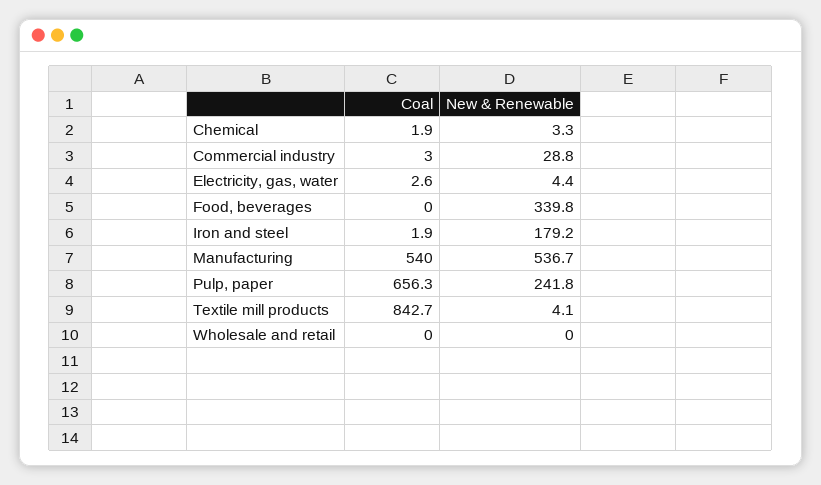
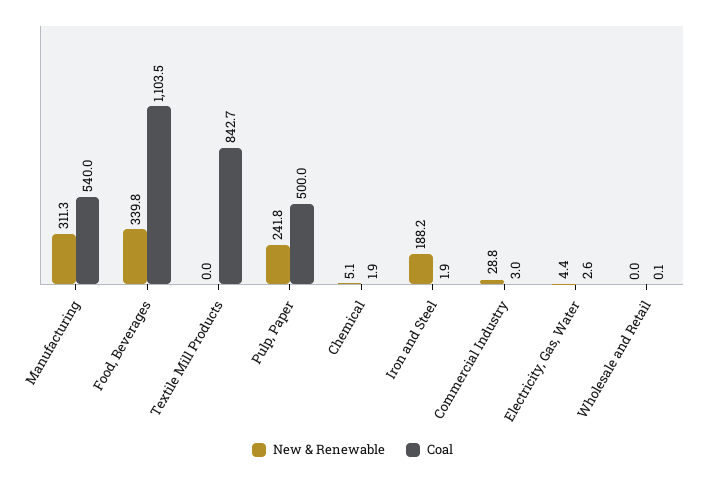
  {
    "Coal": {
      "Chemical": 1.9,
      "Commercial industry": 3,
      "Electricity, gas, water": 2.6,
-     "Food, beverages": 0,
+     "Food, beverages": 1103.5,
      "Iron and steel": 1.9,
      "Manufacturing": 540,
-     "Pulp, paper": 656.3,
+     "Pulp, paper": 500,
      "Textile mill products": 842.7,
-     "Wholesale and retail": 0
+     "Wholesale and retail": 0.1
    },
    "New & Renewable": {
-     "Chemical": 3.3,
+     "Chemical": 5.1,
      "Commercial industry": 28.8,
      "Electricity, gas, water": 4.4,
      "Food, beverages": 339.8,
-     "Iron and steel": 179.2,
+     "Iron and steel": 188.2,
-     "Manufacturing": 536.7,
+     "Manufacturing": 311.3,
      "Pulp, paper": 241.8,
-     "Textile mill products": 4.1,
+     "Textile mill products": 0,
      "Wholesale and retail": 0
    }
  }

